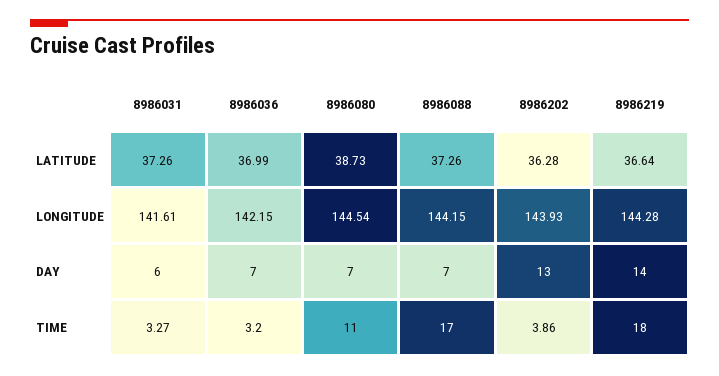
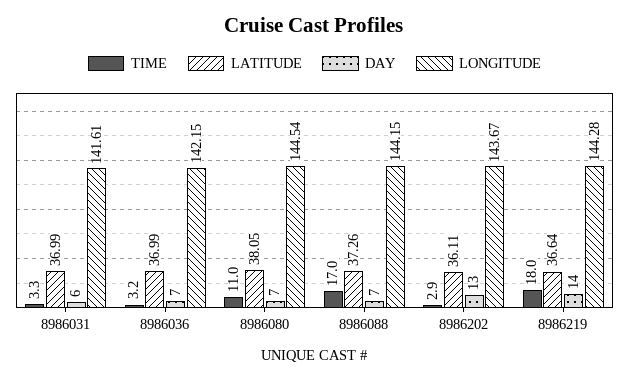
  {
    "LATITUDE": {
-     "8986031": 37.26,
+     "8986031": 36.99,
      "8986036": 36.99,
-     "8986080": 38.73,
+     "8986080": 38.05,
      "8986088": 37.26,
-     "8986202": 36.28,
+     "8986202": 36.11,
      "8986219": 36.64
    },
    "LONGITUDE": {
      "8986031": 141.61,
      "8986036": 142.15,
      "8986080": 144.54,
      "8986088": 144.15,
-     "8986202": 143.93,
+     "8986202": 143.67,
      "8986219": 144.28
    },
    "DAY": {
      "8986031": 6,
      "8986036": 7,
      "8986080": 7,
      "8986088": 7,
      "8986202": 13,
      "8986219": 14
    },
    "TIME": {
      "8986031": 3.27,
      "8986036": 3.2,
      "8986080": 11,
      "8986088": 17,
-     "8986202": 3.86,
+     "8986202": 2.9,
      "8986219": 18
    }
  }

